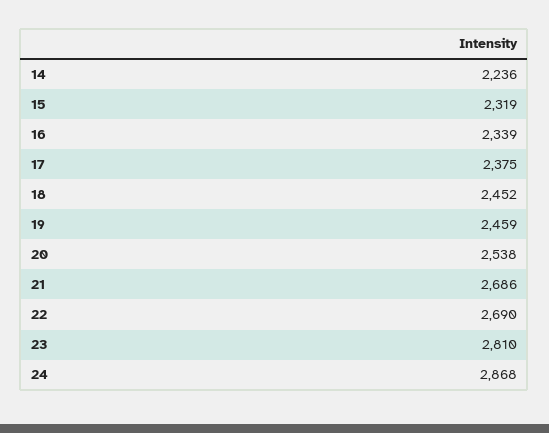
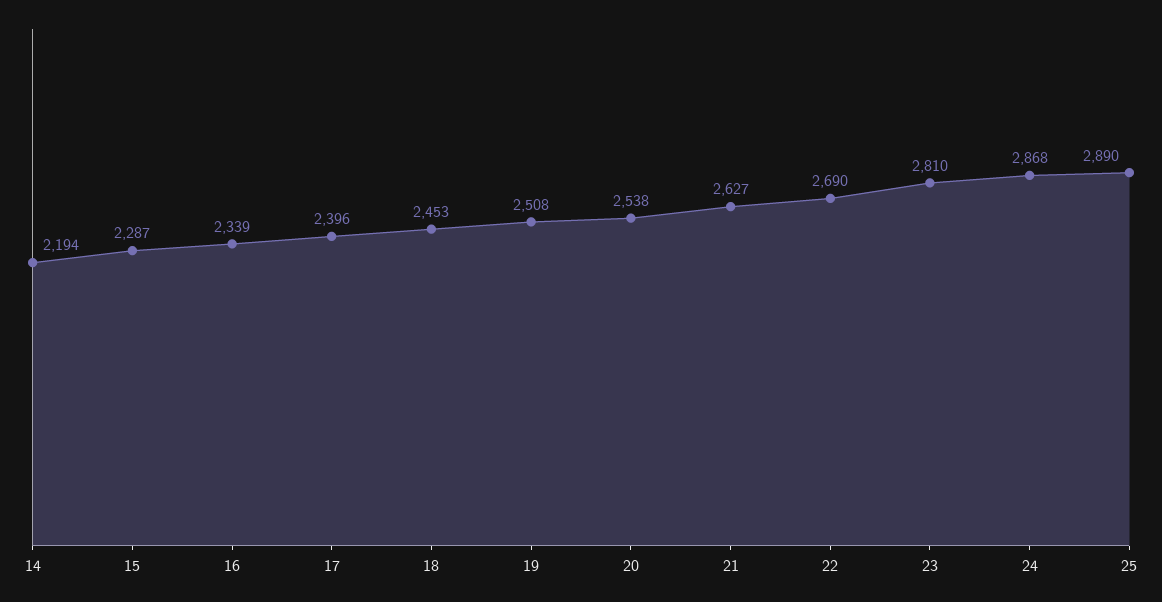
  {
-   "14": 2236,
+   "14": 2194,
-   "15": 2319,
+   "15": 2287,
    "16": 2339,
-   "17": 2375,
+   "17": 2396,
-   "18": 2452,
+   "18": 2453,
-   "19": 2459,
+   "19": 2508,
    "20": 2538,
-   "21": 2686,
+   "21": 2627,
    "22": 2690,
    "23": 2810,
-   "24": 2868
+   "24": 2868,
+   "25": 2890
  }

